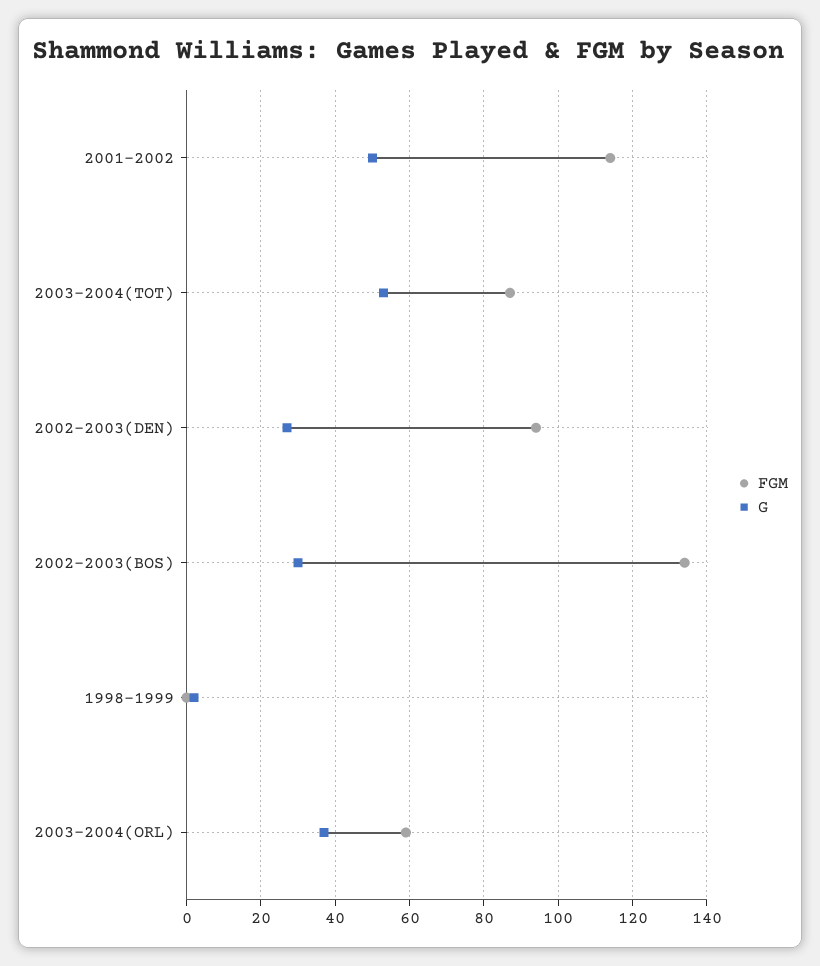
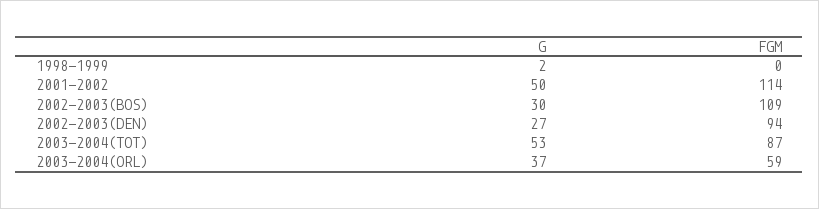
  {
    "FGM": {
      "2001-2002": 114,
      "2003-2004(TOT)": 87,
      "2002-2003(DEN)": 94,
-     "2002-2003(BOS)": 135,
+     "2002-2003(BOS)": 109,
      "1998-1999": 0,
      "2003-2004(ORL)": 59
    },
    "G": {
      "2001-2002": 50,
      "2003-2004(TOT)": 53,
      "2002-2003(DEN)": 27,
      "2002-2003(BOS)": 30,
      "1998-1999": 2,
      "2003-2004(ORL)": 37
    }
  }

